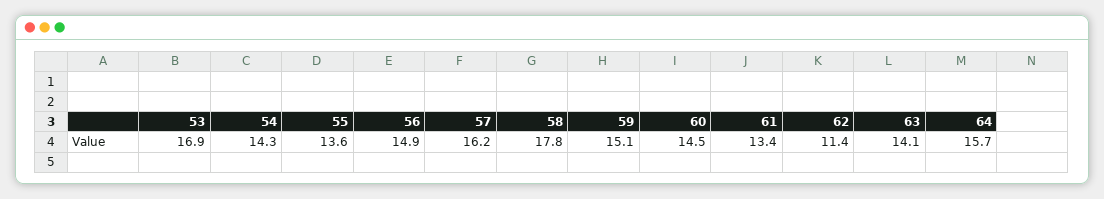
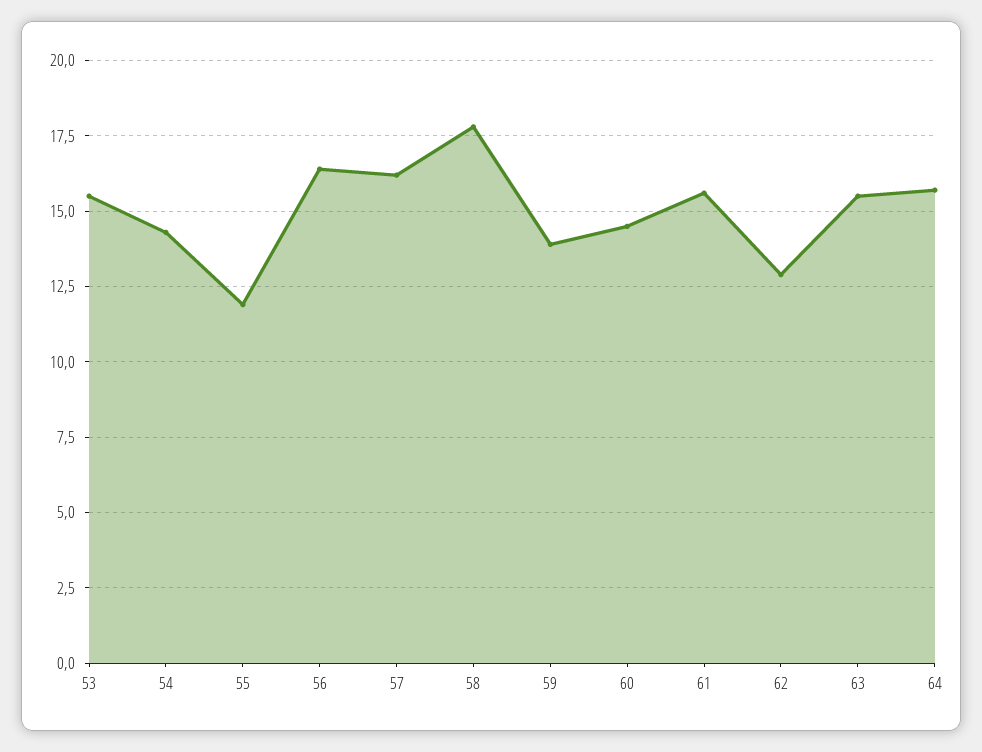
  {
-   "53": 16.9,
+   "53": 15.5,
    "54": 14.3,
-   "55": 13.6,
+   "55": 12,
-   "56": 14.9,
+   "56": 16.5,
    "57": 16.2,
    "58": 17.8,
-   "59": 15.1,
+   "59": 14,
    "60": 14.5,
-   "61": 13.4,
+   "61": 15.5,
-   "62": 11.4,
+   "62": 13,
-   "63": 14.1,
+   "63": 15.5,
    "64": 15.7
  }

